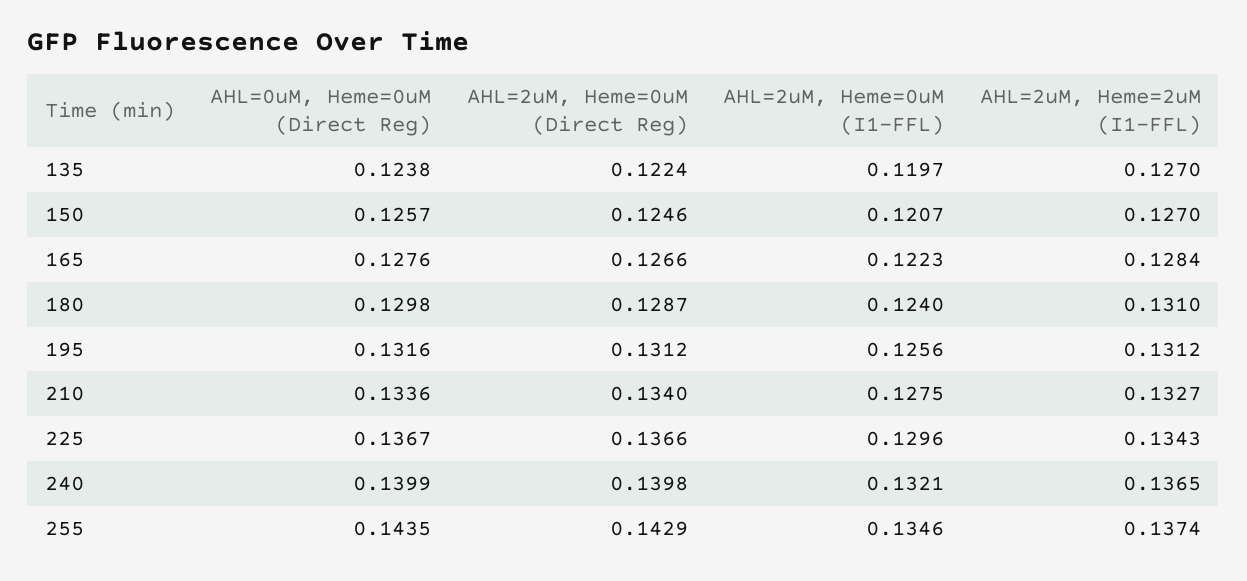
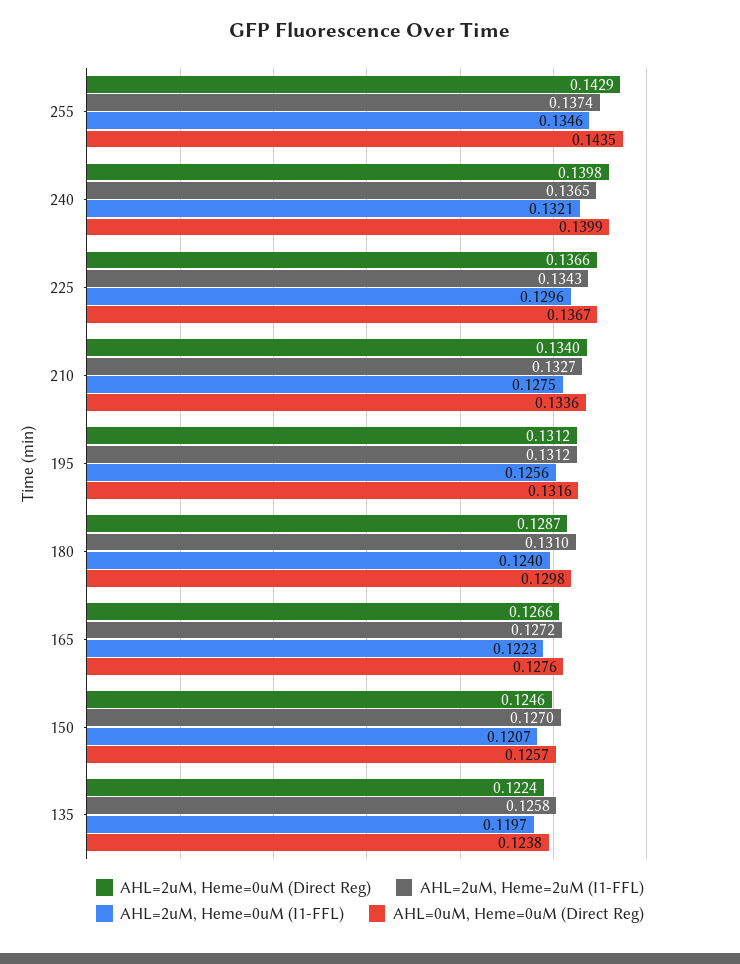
  {
    "AHL=0uM, Heme=0uM (Direct Reg)": {
      "135": 0.1238,
      "150": 0.1257,
      "165": 0.1276,
      "180": 0.1298,
      "195": 0.1316,
      "210": 0.1336,
      "225": 0.1367,
      "240": 0.1399,
      "255": 0.1435
    },
    "AHL=2uM, Heme=0uM (Direct Reg)": {
      "135": 0.1224,
      "150": 0.1246,
      "165": 0.1266,
      "180": 0.1287,
      "195": 0.1312,
      "210": 0.134,
      "225": 0.1366,
      "240": 0.1398,
      "255": 0.1429
    },
    "AHL=2uM, Heme=0uM (I1-FFL)": {
      "135": 0.1197,
      "150": 0.1207,
      "165": 0.1223,
      "180": 0.124,
      "195": 0.1256,
      "210": 0.1275,
      "225": 0.1296,
      "240": 0.1321,
      "255": 0.1346
    },
    "AHL=2uM, Heme=2uM (I1-FFL)": {
-     "135": 0.127,
+     "135": 0.1258,
      "150": 0.127,
-     "165": 0.1284,
+     "165": 0.1272,
      "180": 0.131,
      "195": 0.1312,
      "210": 0.1327,
      "225": 0.1343,
      "240": 0.1365,
      "255": 0.1374
    }
  }

